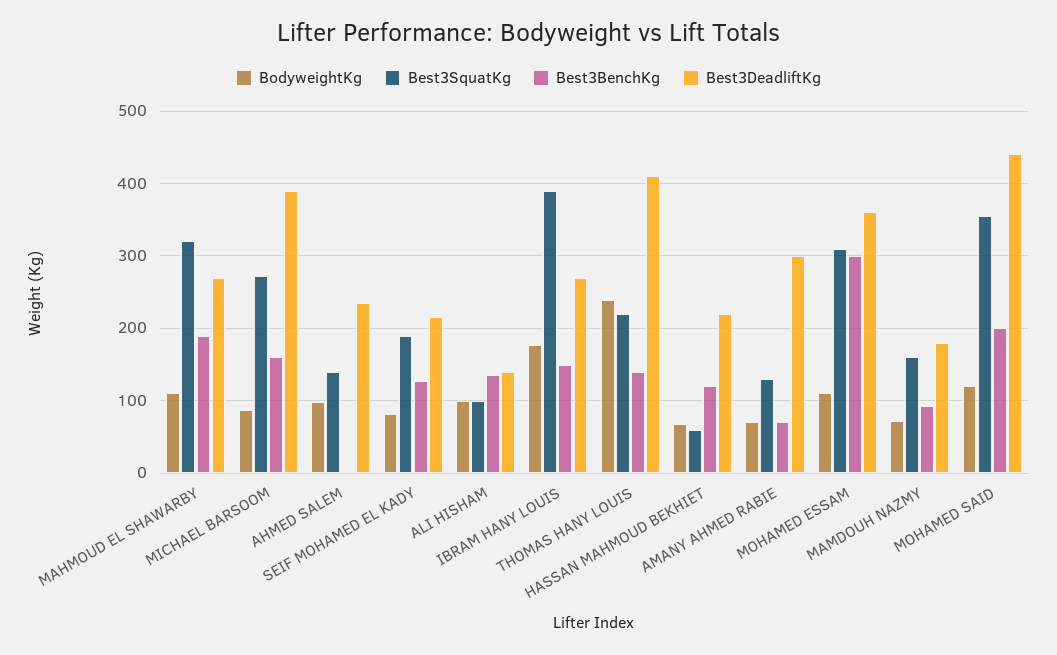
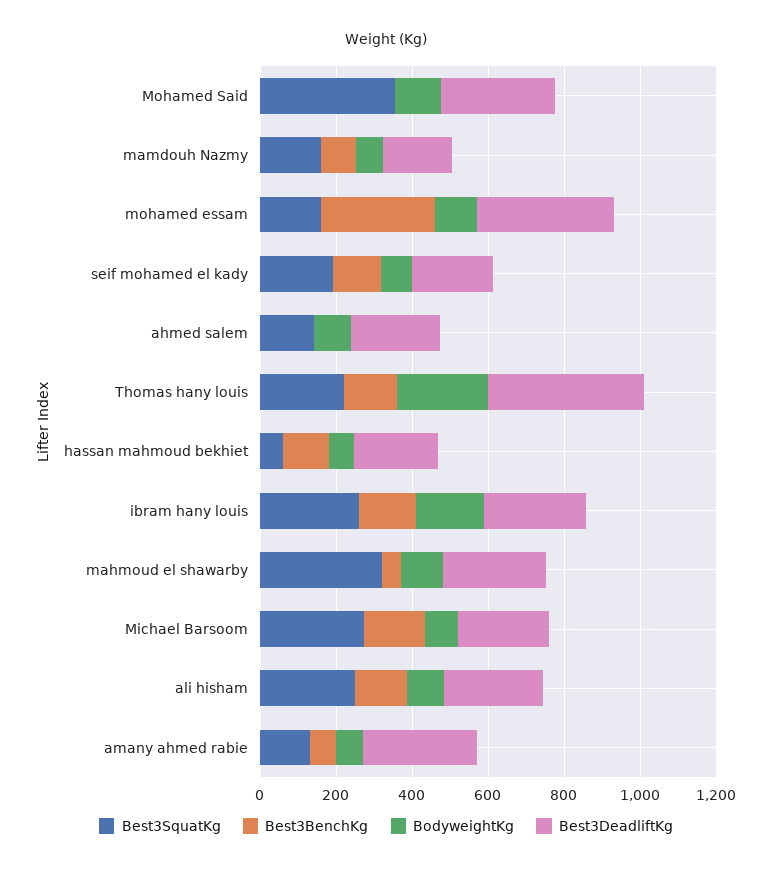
  {
    "BodyweightKg": {
      "MAHMOUD EL SHAWARBY": 110,
      "MICHAEL BARSOOM": 90,
      "AHMED SALEM": 100,
      "SEIF MOHAMED EL KADY": 80,
      "ALI HISHAM": 100,
      "IBRAM HANY LOUIS": 180,
      "THOMAS HANY LOUIS": 240,
      "HASSAN MAHMOUD BEKHIET": 70,
      "AMANY AHMED RABIE": 70,
      "MOHAMED ESSAM": 110,
      "MAMDOUH NAZMY": 70,
      "MOHAMED SAID": 120
    },
    "Best3SquatKg": {
      "MAHMOUD EL SHAWARBY": 320,
      "MICHAEL BARSOOM": 270,
      "AHMED SALEM": 140,
      "SEIF MOHAMED EL KADY": 190,
-     "ALI HISHAM": 100,
+     "ALI HISHAM": 250,
-     "IBRAM HANY LOUIS": 390,
+     "IBRAM HANY LOUIS": 250,
      "THOMAS HANY LOUIS": 220,
      "HASSAN MAHMOUD BEKHIET": 60,
      "AMANY AHMED RABIE": 130,
-     "MOHAMED ESSAM": 310,
+     "MOHAMED ESSAM": 150,
      "MAMDOUH NAZMY": 160,
      "MOHAMED SAID": 360
    },
    "Best3BenchKg": {
-     "MAHMOUD EL SHAWARBY": 190,
+     "MAHMOUD EL SHAWARBY": 50,
      "MICHAEL BARSOOM": 160,
      "AHMED SALEM": 0,
      "SEIF MOHAMED EL KADY": 130,
      "ALI HISHAM": 140,
      "IBRAM HANY LOUIS": 150,
      "THOMAS HANY LOUIS": 140,
      "HASSAN MAHMOUD BEKHIET": 120,
      "AMANY AHMED RABIE": 70,
      "MOHAMED ESSAM": 300,
      "MAMDOUH NAZMY": 90,
-     "MOHAMED SAID": 200
+     "MOHAMED SAID": 0
    },
    "Best3DeadliftKg": {
      "MAHMOUD EL SHAWARBY": 270,
-     "MICHAEL BARSOOM": 390,
+     "MICHAEL BARSOOM": 250,
      "AHMED SALEM": 240,
      "SEIF MOHAMED EL KADY": 220,
-     "ALI HISHAM": 140,
+     "ALI HISHAM": 250,
      "IBRAM HANY LOUIS": 270,
      "THOMAS HANY LOUIS": 410,
      "HASSAN MAHMOUD BEKHIET": 220,
      "AMANY AHMED RABIE": 300,
      "MOHAMED ESSAM": 360,
      "MAMDOUH NAZMY": 180,
-     "MOHAMED SAID": 440
+     "MOHAMED SAID": 300
    }
  }

